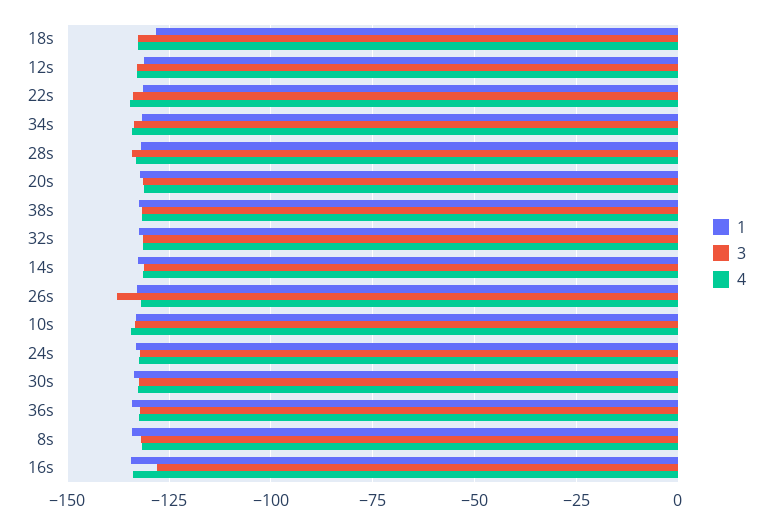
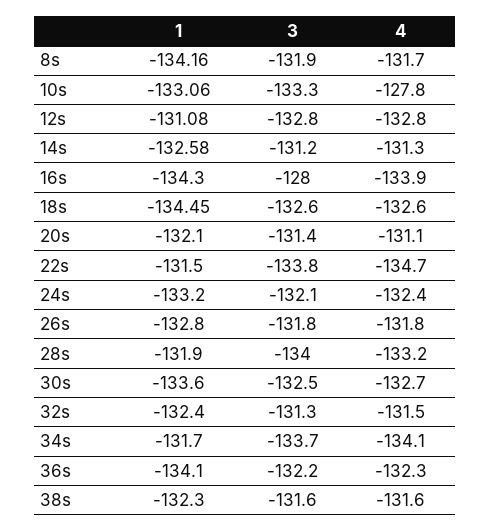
  {
    "1": {
-     "18s": -127.5,
+     "18s": -134.45,
      "12s": -131.08,
      "22s": -131.5,
      "34s": -131.7,
      "28s": -131.9,
      "20s": -132.1,
      "38s": -132.3,
      "32s": -132.4,
      "14s": -132.58,
      "26s": -132.8,
      "10s": -133.06,
      "24s": -133.2,
      "30s": -133.6,
      "36s": -134.1,
      "8s": -134.16,
      "16s": -134.3
    },
    "3": {
      "18s": -132.6,
      "12s": -132.8,
      "22s": -133.8,
      "34s": -133.7,
      "28s": -134,
      "20s": -131.4,
      "38s": -131.6,
      "32s": -131.3,
      "14s": -131.2,
-     "26s": -137.5,
+     "26s": -131.8,
      "10s": -133.3,
      "24s": -132.1,
      "30s": -132.5,
      "36s": -132.2,
      "8s": -131.9,
      "16s": -128
    },
    "4": {
      "18s": -132.6,
      "12s": -132.8,
      "22s": -134.7,
      "34s": -134.1,
      "28s": -133.2,
      "20s": -131.1,
      "38s": -131.6,
      "32s": -131.5,
      "14s": -131.3,
      "26s": -131.8,
-     "10s": -135,
+     "10s": -127.8,
      "24s": -132.4,
      "30s": -132.7,
      "36s": -132.3,
      "8s": -131.7,
      "16s": -133.9
    }
  }

